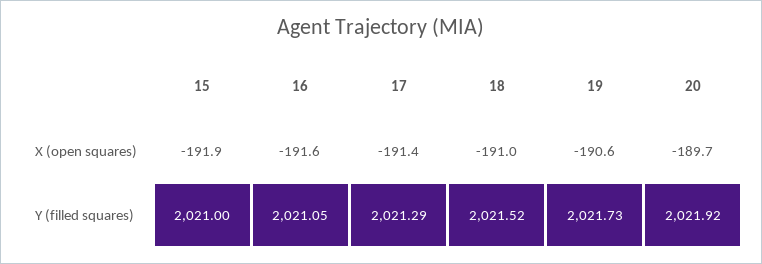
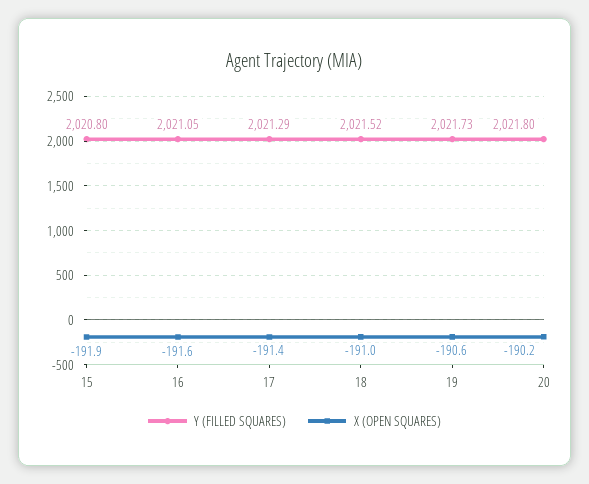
  {
    "X (open squares)": {
      "15": -191.9,
      "16": -191.6,
      "17": -191.4,
      "18": -191,
      "19": -190.6,
-     "20": -189.7
+     "20": -190.2
    },
    "Y (filled squares)": {
-     "15": 2021,
+     "15": 2020.8,
      "16": 2021.05,
      "17": 2021.29,
      "18": 2021.52,
      "19": 2021.73,
-     "20": 2021.92
+     "20": 2021.8
    }
  }

